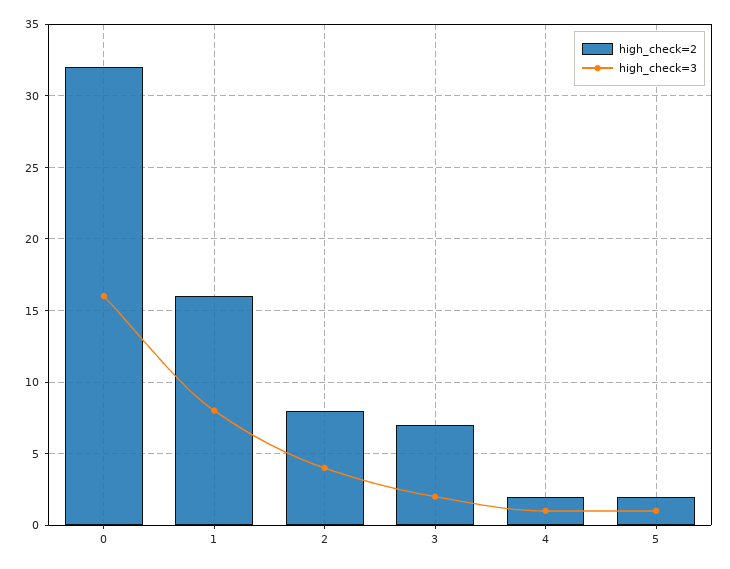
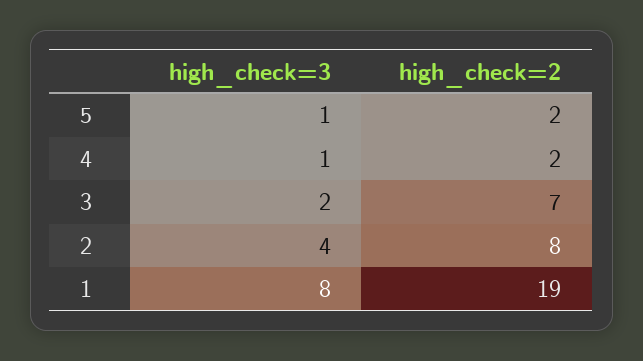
  {
    "high_check=2": {
-     "0": 32,
-     "1": 16,
+     "1": 19,
      "2": 8,
      "3": 7,
      "4": 2,
      "5": 2
    },
    "high_check=3": {
-     "0": 16,
      "1": 8,
      "2": 4,
      "3": 2,
      "4": 1,
      "5": 1
    }
  }

